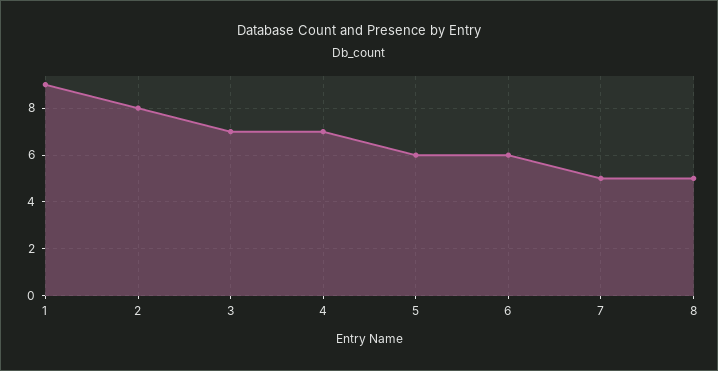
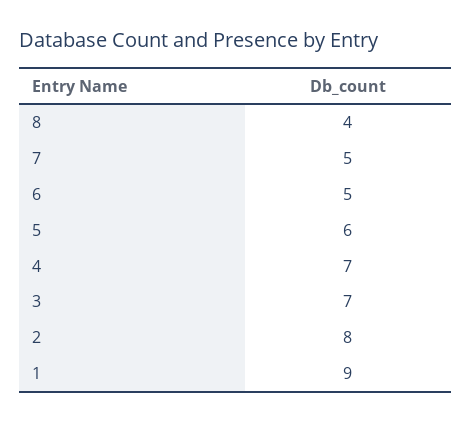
  {
    "1": 9,
    "2": 8,
    "3": 7,
    "4": 7,
    "5": 6,
-   "6": 6,
+   "6": 5,
    "7": 5,
-   "8": 5
+   "8": 4
  }

